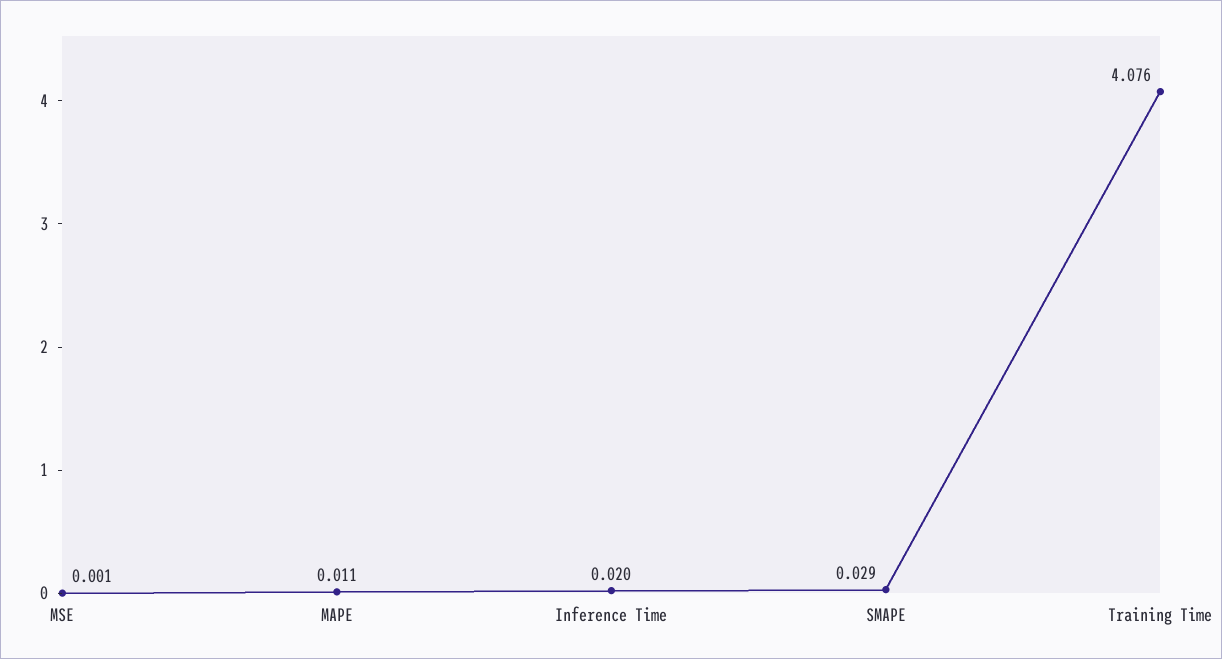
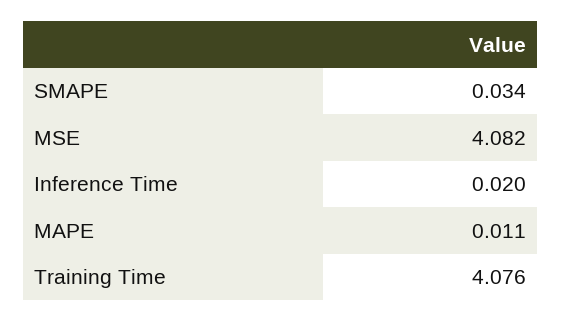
  {
-   "MSE": 0.001,
+   "MSE": 4.082,
    "MAPE": 0.011,
    "Inference Time": 0.02,
-   "SMAPE": 0.029,
+   "SMAPE": 0.034,
    "Training Time": 4.076
  }

